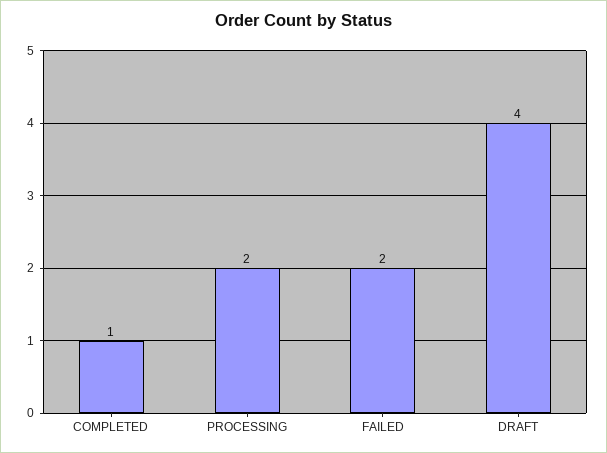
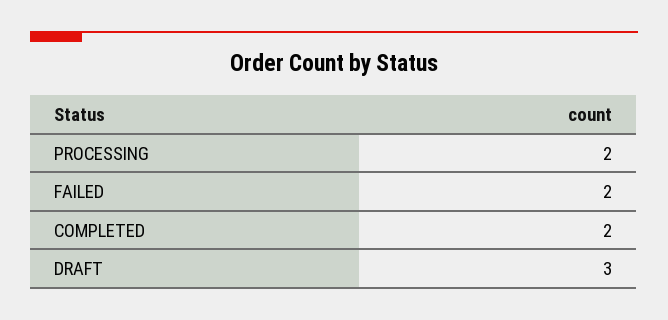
  {
-   "COMPLETED": 1,
+   "COMPLETED": 2,
    "PROCESSING": 2,
    "FAILED": 2,
-   "DRAFT": 4
+   "DRAFT": 3
  }

